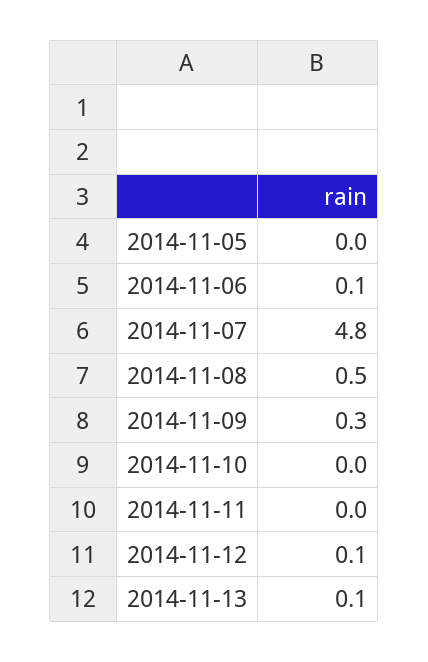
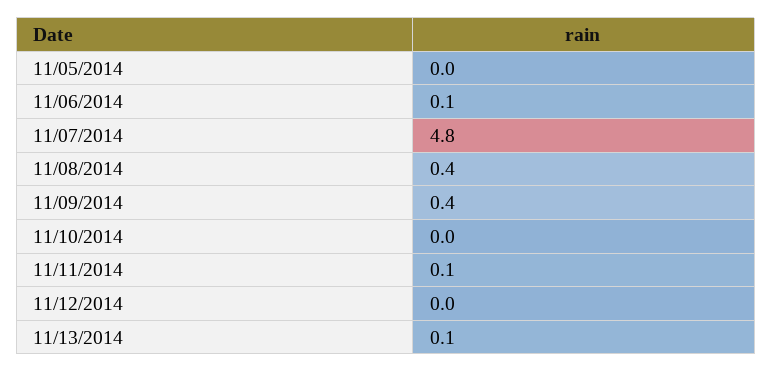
  {
    "2014-11-05": 0,
    "2014-11-06": 0.1,
    "2014-11-07": 4.8,
-   "2014-11-08": 0.5,
+   "2014-11-08": 0.4,
-   "2014-11-09": 0.3,
+   "2014-11-09": 0.4,
    "2014-11-10": 0,
-   "2014-11-11": 0,
+   "2014-11-11": 0.1,
-   "2014-11-12": 0.1,
+   "2014-11-12": 0,
    "2014-11-13": 0.1
  }

